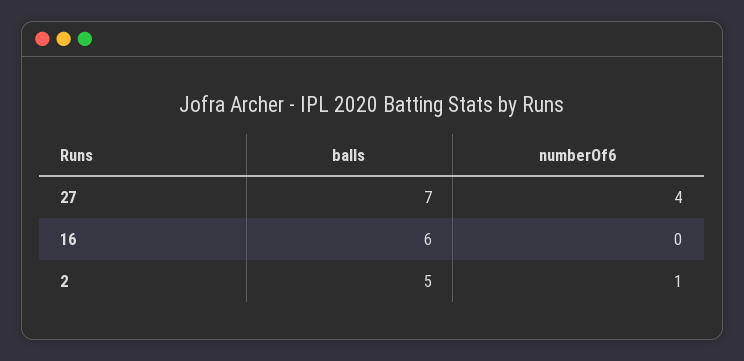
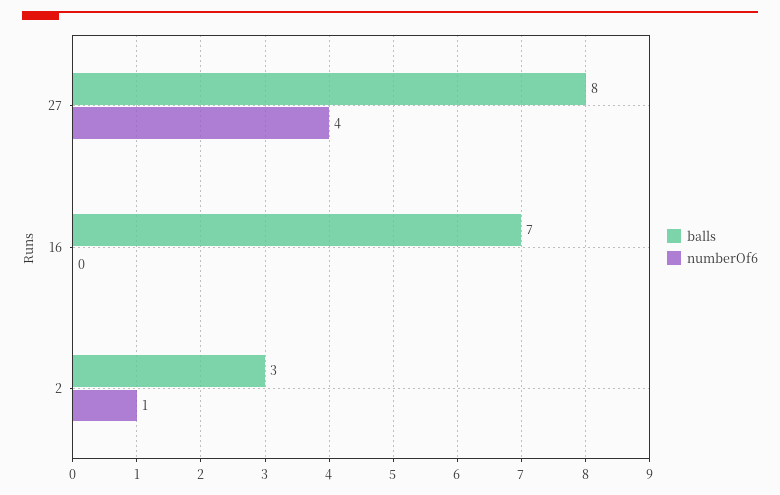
  {
    "balls": {
-     "27": 7,
+     "27": 8,
-     "16": 6,
+     "16": 7,
-     "2": 5
+     "2": 3
    },
    "numberOf6": {
      "27": 4,
      "16": 0,
      "2": 1
    }
  }

